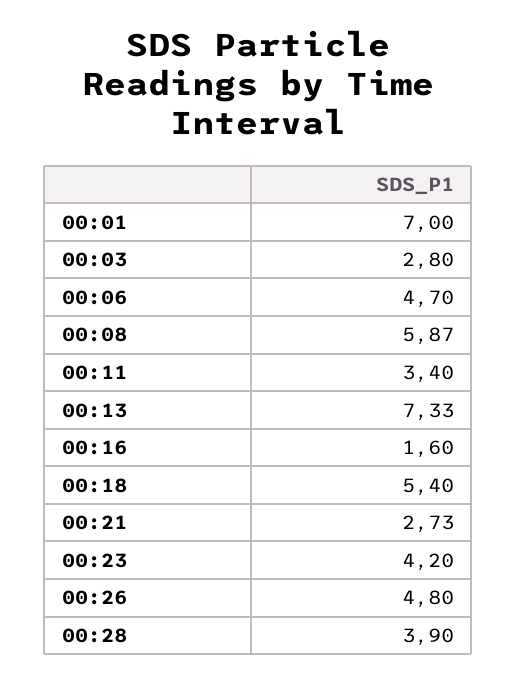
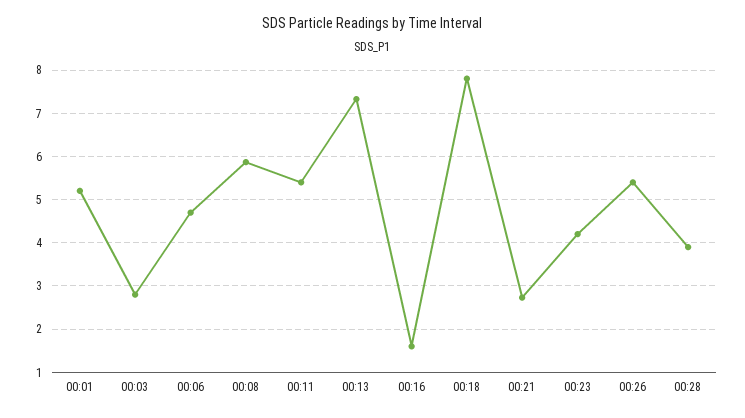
  {
-   "00:01": 7,
+   "00:01": 5.2,
    "00:03": 2.8,
    "00:06": 4.7,
    "00:08": 5.87,
-   "00:11": 3.4,
+   "00:11": 5.4,
    "00:13": 7.33,
    "00:16": 1.6,
-   "00:18": 5.4,
+   "00:18": 7.8,
    "00:21": 2.73,
    "00:23": 4.2,
-   "00:26": 4.8,
+   "00:26": 5.4,
    "00:28": 3.9
  }

